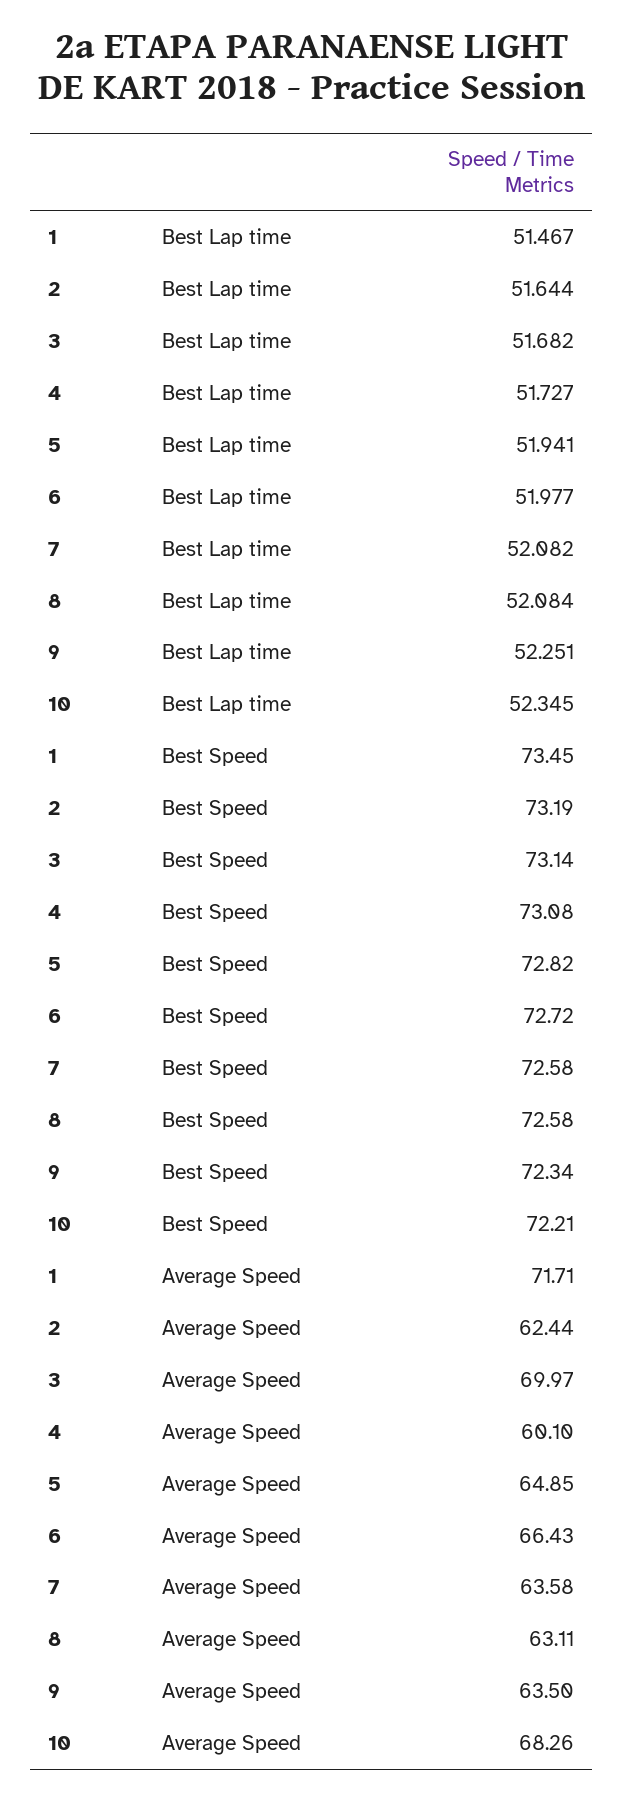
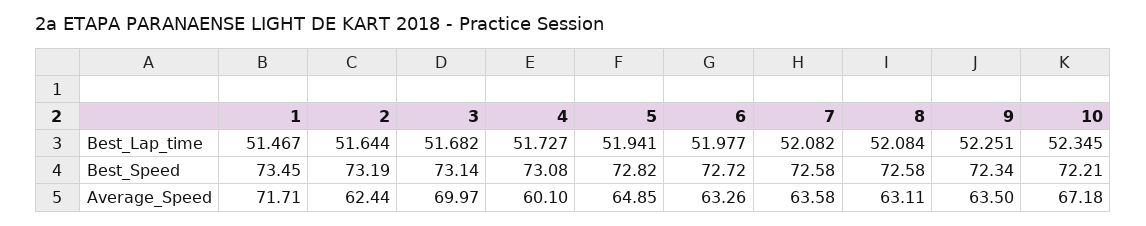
  {
    "1": {
      "Best Lap time": 51.467,
      "Best Speed": 73.45,
      "Average Speed": 71.71
    },
    "2": {
      "Best Lap time": 51.644,
      "Best Speed": 73.19,
      "Average Speed": 62.44
    },
    "3": {
      "Best Lap time": 51.682,
      "Best Speed": 73.14,
      "Average Speed": 69.97
    },
    "4": {
      "Best Lap time": 51.727,
      "Best Speed": 73.08,
      "Average Speed": 60.1
    },
    "5": {
      "Best Lap time": 51.941,
      "Best Speed": 72.82,
      "Average Speed": 64.85
    },
    "6": {
      "Best Lap time": 51.977,
      "Best Speed": 72.72,
-     "Average Speed": 66.43
+     "Average Speed": 63.26
    },
    "7": {
      "Best Lap time": 52.082,
      "Best Speed": 72.58,
      "Average Speed": 63.58
    },
    "8": {
      "Best Lap time": 52.084,
      "Best Speed": 72.58,
      "Average Speed": 63.11
    },
    "9": {
      "Best Lap time": 52.251,
      "Best Speed": 72.34,
      "Average Speed": 63.5
    },
    "10": {
      "Best Lap time": 52.345,
      "Best Speed": 72.21,
-     "Average Speed": 68.26
+     "Average Speed": 67.18
    }
  }

